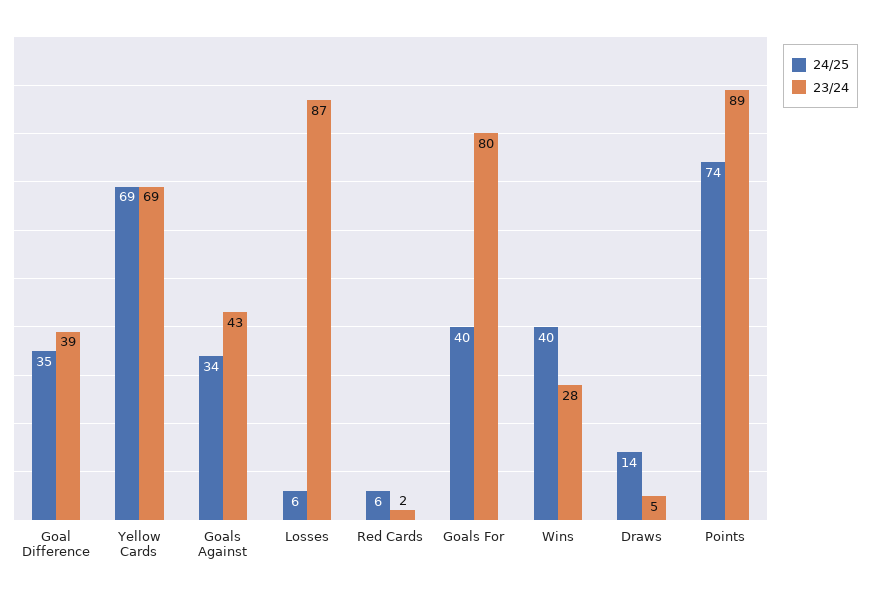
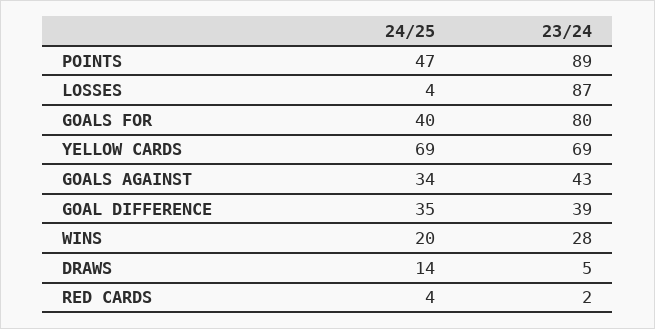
  {
    "24/25": {
      "Goal Difference": 35,
      "Yellow Cards": 69,
      "Goals Against": 34,
-     "Losses": 6,
+     "Losses": 4,
-     "Red Cards": 6,
+     "Red Cards": 4,
      "Goals For": 40,
-     "Wins": 40,
+     "Wins": 20,
      "Draws": 14,
-     "Points": 74
+     "Points": 47
    },
    "23/24": {
      "Goal Difference": 39,
      "Yellow Cards": 69,
      "Goals Against": 43,
      "Losses": 87,
      "Red Cards": 2,
      "Goals For": 80,
      "Wins": 28,
      "Draws": 5,
      "Points": 89
    }
  }

